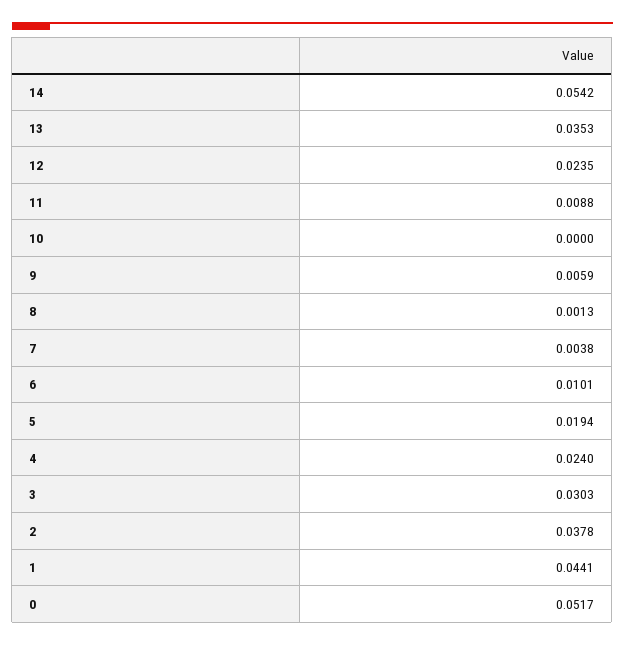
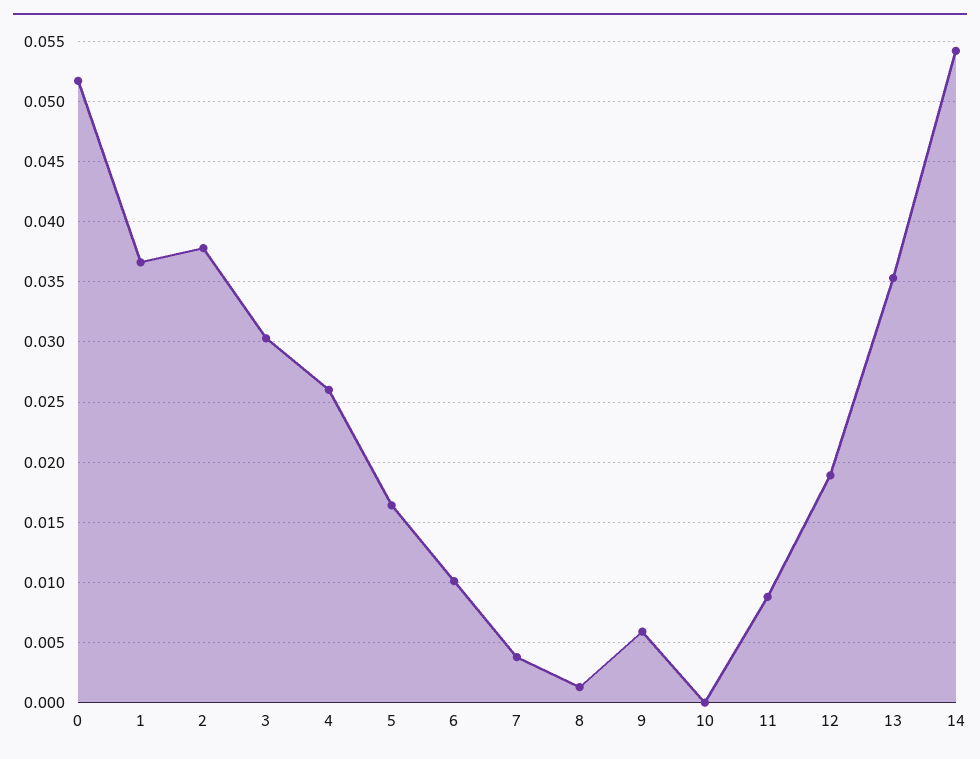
  {
    "14": 0.0542,
    "13": 0.0353,
-   "12": 0.0235,
+   "12": 0.019,
    "11": 0.0088,
    "10": 0,
    "9": 0.0059,
    "8": 0.0013,
    "7": 0.0038,
    "6": 0.0101,
-   "5": 0.0194,
+   "5": 0.0165,
-   "4": 0.024,
+   "4": 0.026,
    "3": 0.0303,
    "2": 0.0378,
-   "1": 0.0441,
+   "1": 0.0365,
    "0": 0.0517
  }

